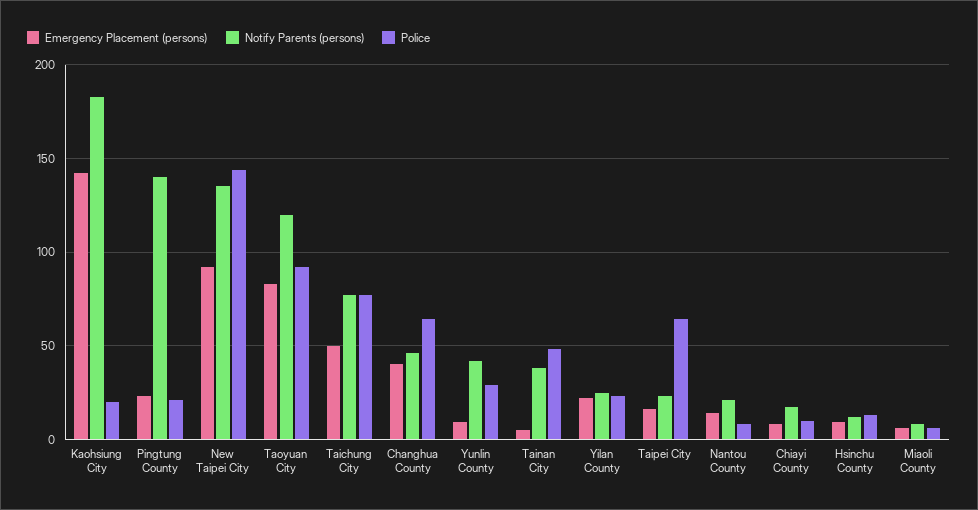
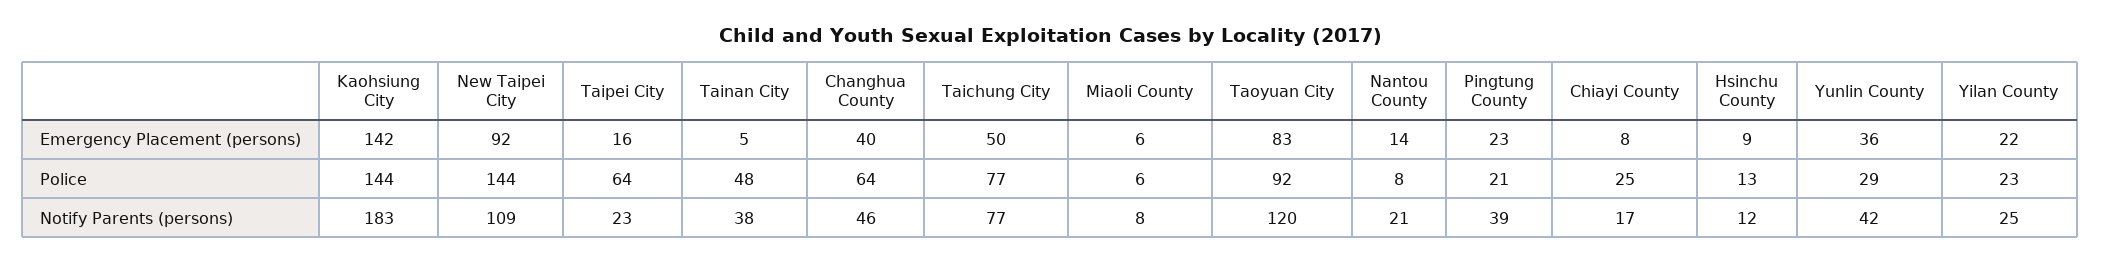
  {
    "Emergency Placement (persons)": {
      "Kaohsiung City": 142,
      "Pingtung County": 23,
      "New Taipei City": 92,
      "Taoyuan City": 83,
      "Taichung City": 50,
      "Changhua County": 40,
-     "Yunlin County": 10,
+     "Yunlin County": 36,
      "Tainan City": 5,
      "Yilan County": 22,
      "Taipei City": 16,
      "Nantou County": 14,
      "Chiayi County": 8,
      "Hsinchu County": 9,
      "Miaoli County": 6
    },
    "Notify Parents (persons)": {
      "Kaohsiung City": 183,
-     "Pingtung County": 140,
+     "Pingtung County": 39,
-     "New Taipei City": 135,
+     "New Taipei City": 109,
      "Taoyuan City": 120,
      "Taichung City": 77,
      "Changhua County": 46,
      "Yunlin County": 42,
      "Tainan City": 38,
      "Yilan County": 25,
      "Taipei City": 23,
      "Nantou County": 21,
      "Chiayi County": 17,
      "Hsinchu County": 12,
      "Miaoli County": 8
    },
    "Police": {
-     "Kaohsiung City": 20,
+     "Kaohsiung City": 144,
      "Pingtung County": 21,
      "New Taipei City": 144,
      "Taoyuan City": 92,
      "Taichung City": 77,
      "Changhua County": 64,
      "Yunlin County": 29,
      "Tainan City": 48,
      "Yilan County": 23,
      "Taipei City": 64,
      "Nantou County": 8,
-     "Chiayi County": 10,
+     "Chiayi County": 25,
      "Hsinchu County": 13,
      "Miaoli County": 6
    }
  }

